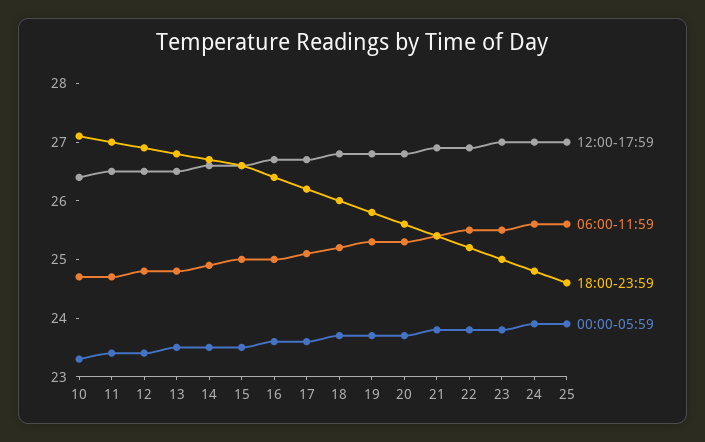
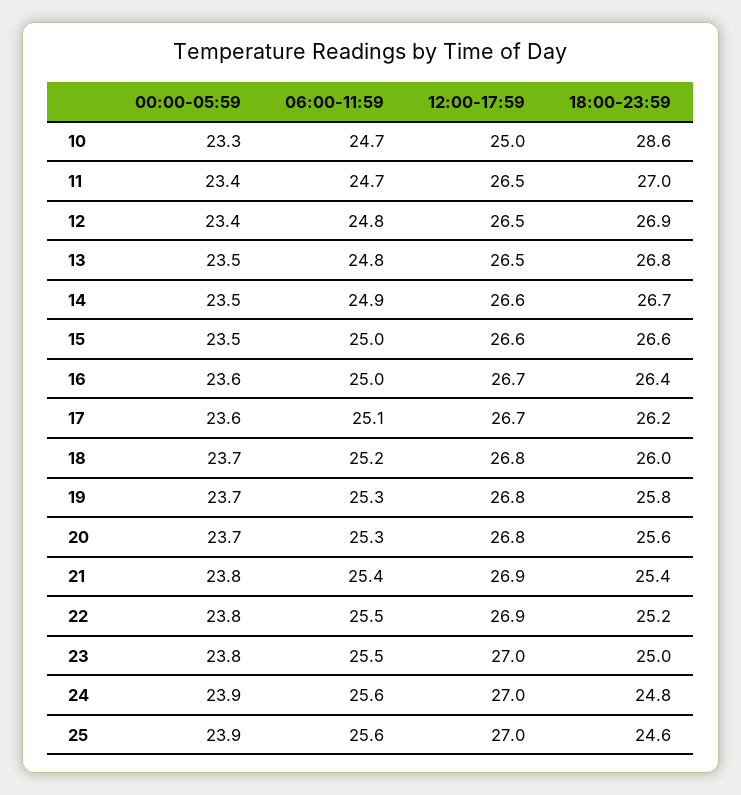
  {
    "12:00-17:59": {
-     "10": 26.5,
+     "10": 25,
      "11": 26.5,
      "12": 26.5,
      "13": 26.5,
      "14": 26.6,
      "15": 26.6,
      "16": 26.7,
      "17": 26.7,
      "18": 26.8,
      "19": 26.8,
      "20": 26.8,
      "21": 26.9,
      "22": 26.9,
      "23": 27,
      "24": 27,
      "25": 27
    },
    "06:00-11:59": {
      "10": 24.7,
      "11": 24.7,
      "12": 24.8,
      "13": 24.8,
      "14": 24.9,
      "15": 25,
      "16": 25,
      "17": 25.1,
      "18": 25.2,
      "19": 25.3,
      "20": 25.3,
      "21": 25.4,
      "22": 25.5,
      "23": 25.5,
      "24": 25.6,
      "25": 25.6
    },
    "18:00-23:59": {
-     "10": 27,
+     "10": 28.6,
      "11": 27,
      "12": 26.9,
      "13": 26.8,
      "14": 26.7,
      "15": 26.6,
      "16": 26.4,
      "17": 26.2,
      "18": 26,
      "19": 25.8,
      "20": 25.6,
      "21": 25.4,
      "22": 25.2,
      "23": 25,
      "24": 24.8,
      "25": 24.6
    },
    "00:00-05:59": {
      "10": 23.3,
      "11": 23.4,
      "12": 23.4,
      "13": 23.5,
      "14": 23.5,
      "15": 23.5,
      "16": 23.6,
      "17": 23.6,
      "18": 23.7,
      "19": 23.7,
      "20": 23.7,
      "21": 23.8,
      "22": 23.8,
      "23": 23.8,
      "24": 23.9,
      "25": 23.9
    }
  }

